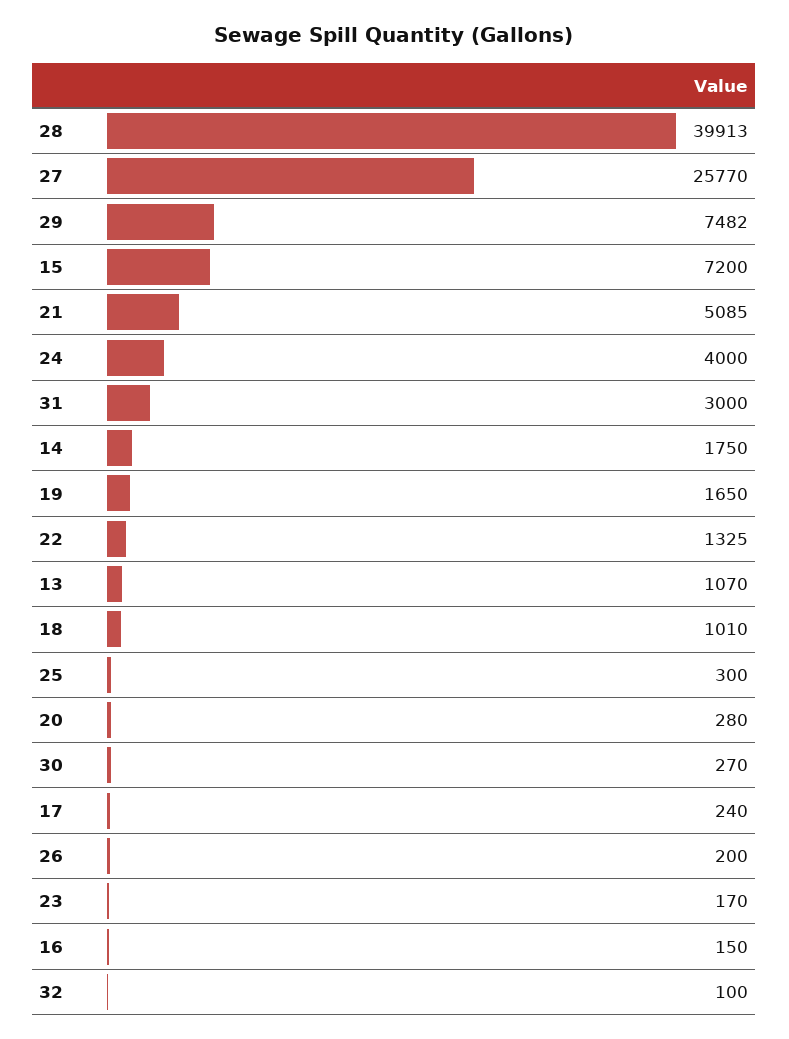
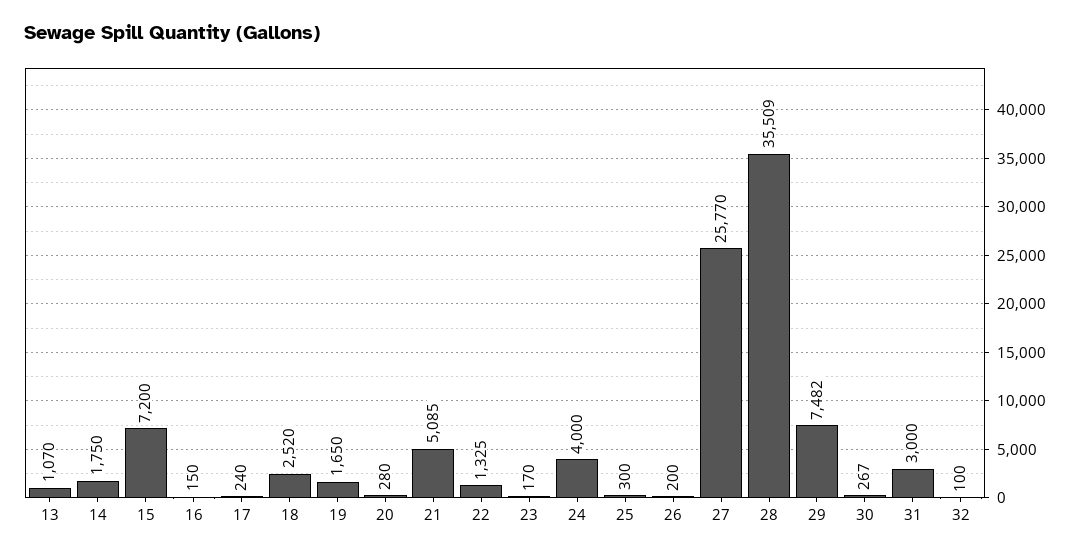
  {
-   "28": 39913,
+   "28": 35509,
    "27": 25770,
    "29": 7482,
    "15": 7200,
    "21": 5085,
    "24": 4000,
    "31": 3000,
    "14": 1750,
    "19": 1650,
    "22": 1325,
    "13": 1070,
-   "18": 1010,
+   "18": 2520,
    "25": 300,
    "20": 280,
-   "30": 270,
+   "30": 267,
    "17": 240,
    "26": 200,
    "23": 170,
    "16": 150,
    "32": 100
  }

